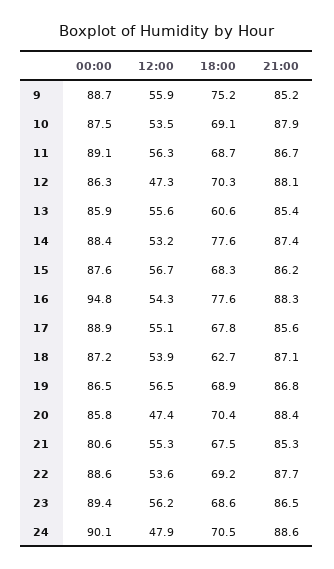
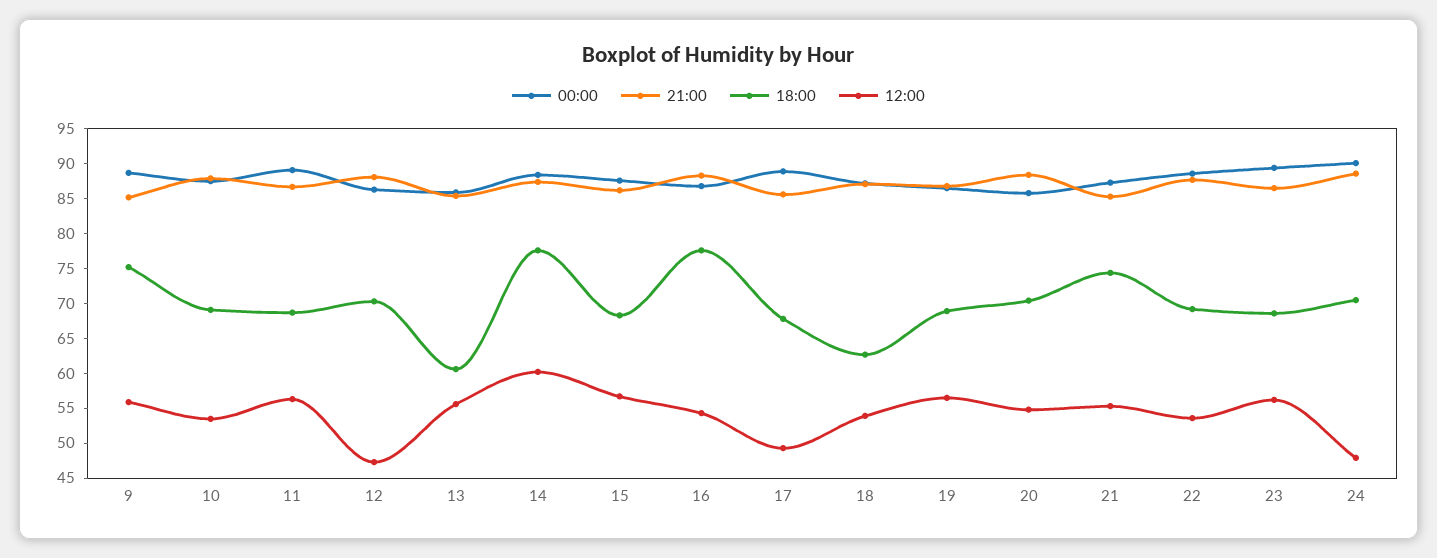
  {
    "00:00": {
      "9": 88.7,
      "10": 87.5,
      "11": 89.1,
      "12": 86.3,
      "13": 85.9,
      "14": 88.4,
      "15": 87.6,
-     "16": 94.8,
+     "16": 87.5,
      "17": 88.9,
      "18": 87.2,
      "19": 86.5,
      "20": 85.8,
-     "21": 80.6,
+     "21": 87.5,
      "22": 88.6,
      "23": 89.4,
      "24": 90.1
    },
    "12:00": {
      "9": 55.9,
      "10": 53.5,
      "11": 56.3,
      "12": 47.3,
      "13": 55.6,
-     "14": 53.2,
+     "14": 60,
      "15": 56.7,
      "16": 54.3,
-     "17": 55.1,
+     "17": 50,
      "18": 53.9,
      "19": 56.5,
-     "20": 47.4,
+     "20": 55,
      "21": 55.3,
      "22": 53.6,
      "23": 56.2,
      "24": 47.9
    },
    "18:00": {
      "9": 75.2,
      "10": 69.1,
      "11": 68.7,
      "12": 70.3,
      "13": 60.6,
      "14": 77.6,
      "15": 68.3,
      "16": 77.6,
      "17": 67.8,
      "18": 62.7,
      "19": 68.9,
      "20": 70.4,
-     "21": 67.5,
+     "21": 75,
      "22": 69.2,
      "23": 68.6,
      "24": 70.5
    },
    "21:00": {
      "9": 85.2,
      "10": 87.9,
      "11": 86.7,
      "12": 88.1,
      "13": 85.4,
      "14": 87.4,
      "15": 86.2,
      "16": 88.3,
      "17": 85.6,
      "18": 87.1,
      "19": 86.8,
      "20": 88.4,
      "21": 85.3,
      "22": 87.7,
      "23": 86.5,
      "24": 88.6
    }
  }

